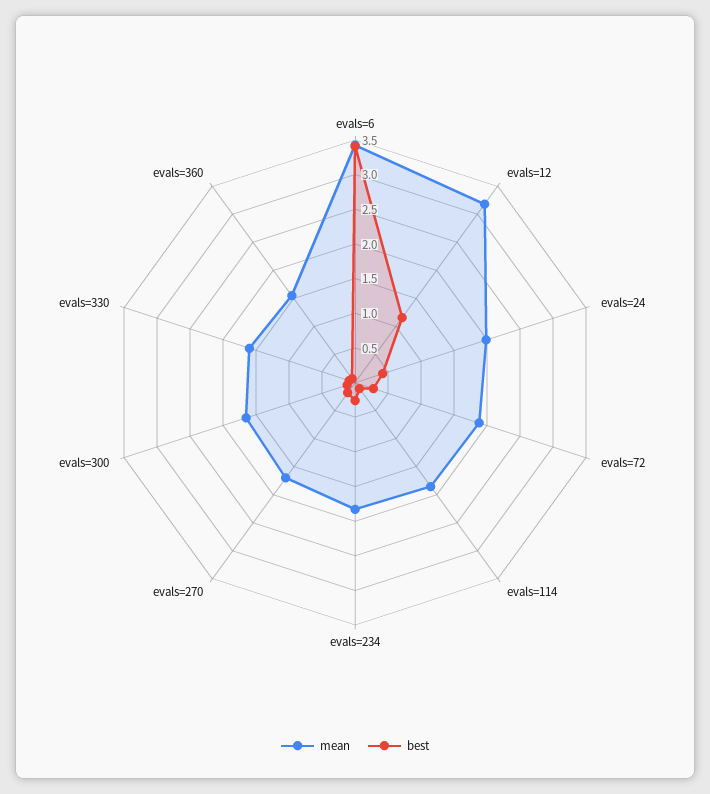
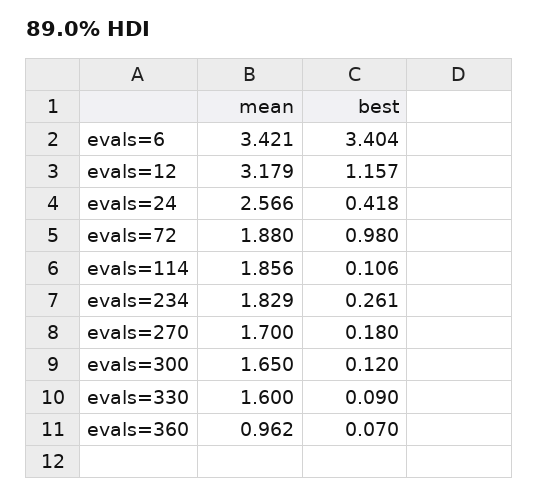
  {
    "mean": {
      "evals=6": 3.421,
      "evals=12": 3.179,
-     "evals=24": 2,
+     "evals=24": 2.566,
      "evals=72": 1.88,
      "evals=114": 1.856,
      "evals=234": 1.829,
      "evals=270": 1.7,
      "evals=300": 1.65,
      "evals=330": 1.6,
-     "evals=360": 1.5
+     "evals=360": 0.962
    },
    "best": {
      "evals=6": 3.404,
      "evals=12": 1.157,
      "evals=24": 0.418,
-     "evals=72": 0.25,
+     "evals=72": 0.98,
      "evals=114": 0.106,
      "evals=234": 0.261,
      "evals=270": 0.18,
      "evals=300": 0.12,
      "evals=330": 0.09,
      "evals=360": 0.07
    }
  }

